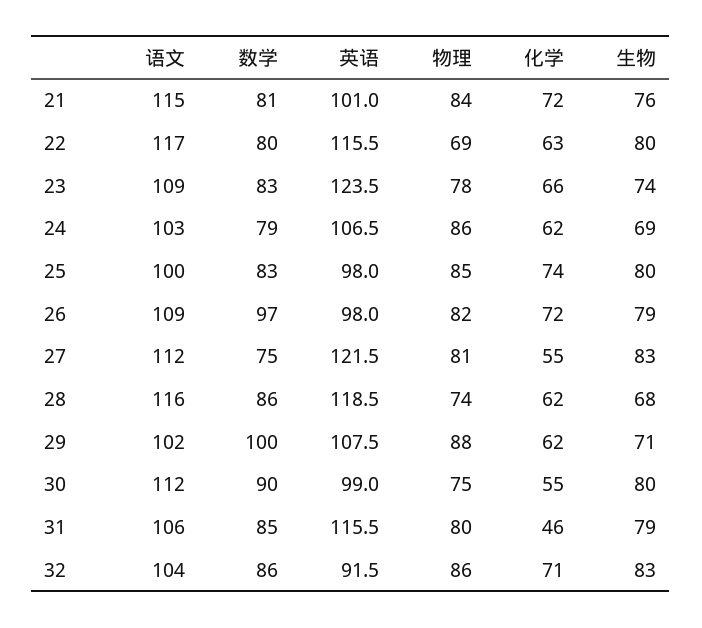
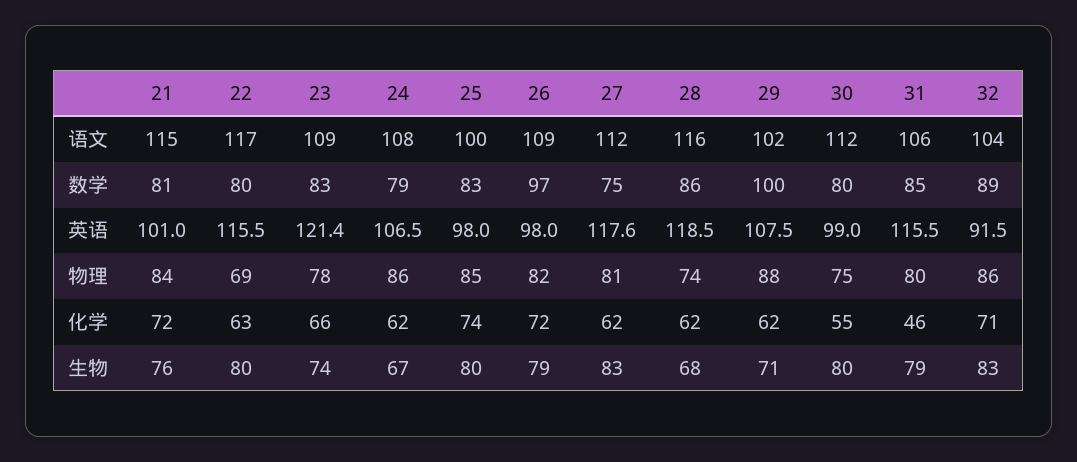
  {
    "语文": {
      "21": 115,
      "22": 117,
      "23": 109,
-     "24": 103,
+     "24": 108,
      "25": 100,
      "26": 109,
      "27": 112,
      "28": 116,
      "29": 102,
      "30": 112,
      "31": 106,
      "32": 104
    },
    "数学": {
      "21": 81,
      "22": 80,
      "23": 83,
      "24": 79,
      "25": 83,
      "26": 97,
      "27": 75,
      "28": 86,
      "29": 100,
-     "30": 90,
+     "30": 80,
      "31": 85,
-     "32": 86
+     "32": 89
    },
    "英语": {
      "21": 101,
      "22": 115.5,
-     "23": 123.5,
+     "23": 121.4,
      "24": 106.5,
      "25": 98,
      "26": 98,
-     "27": 121.5,
+     "27": 117.6,
      "28": 118.5,
      "29": 107.5,
      "30": 99,
      "31": 115.5,
      "32": 91.5
    },
    "物理": {
      "21": 84,
      "22": 69,
      "23": 78,
      "24": 86,
      "25": 85,
      "26": 82,
      "27": 81,
      "28": 74,
      "29": 88,
      "30": 75,
      "31": 80,
      "32": 86
    },
    "化学": {
      "21": 72,
      "22": 63,
      "23": 66,
      "24": 62,
      "25": 74,
      "26": 72,
-     "27": 55,
+     "27": 62,
      "28": 62,
      "29": 62,
      "30": 55,
      "31": 46,
      "32": 71
    },
    "生物": {
      "21": 76,
      "22": 80,
      "23": 74,
-     "24": 69,
+     "24": 67,
      "25": 80,
      "26": 79,
      "27": 83,
      "28": 68,
      "29": 71,
      "30": 80,
      "31": 79,
      "32": 83
    }
  }

